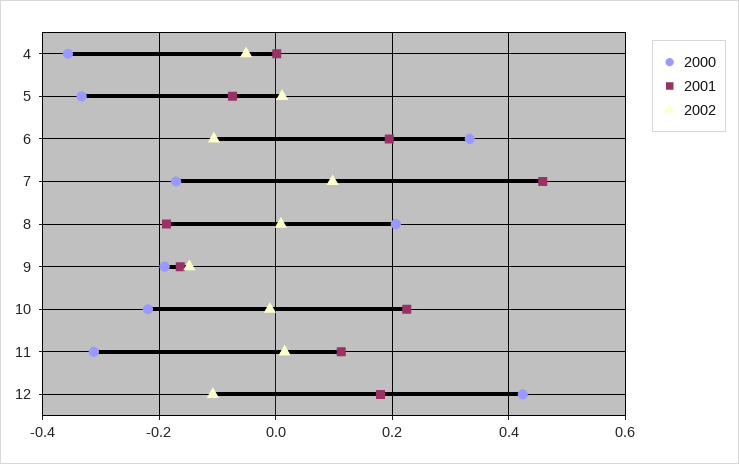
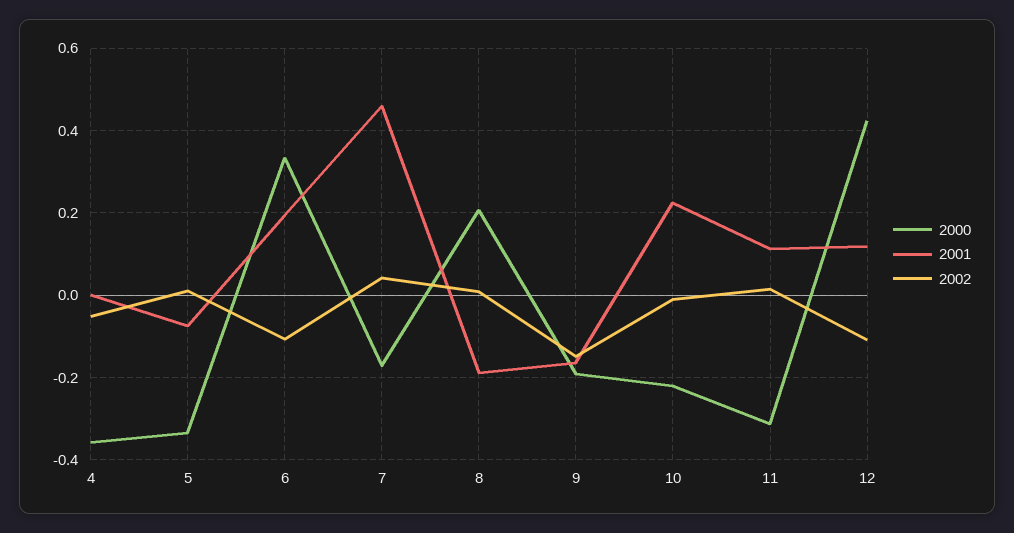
  {
    "2000": {
      "4": -0.36,
      "5": -0.34,
      "6": 0.34,
      "7": -0.18,
      "8": 0.2,
      "9": -0.2,
      "10": -0.22,
      "11": -0.32,
      "12": 0.42
    },
    "2001": {
      "4": 0,
      "5": -0.08,
      "6": 0.2,
      "7": 0.46,
      "8": -0.18,
      "9": -0.16,
      "10": 0.22,
      "11": 0.12,
-     "12": 0.18
+     "12": 0.12
    },
    "2002": {
      "4": -0.06,
      "5": 0.02,
      "6": -0.1,
-     "7": 0.1,
+     "7": 0.04,
      "8": 0,
      "9": -0.14,
      "10": -0.02,
      "11": 0.02,
      "12": -0.1
    }
  }

